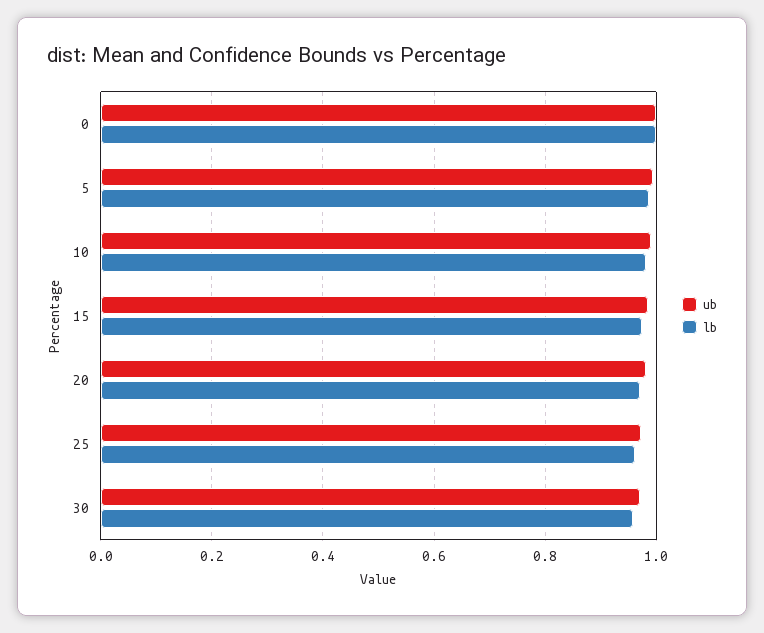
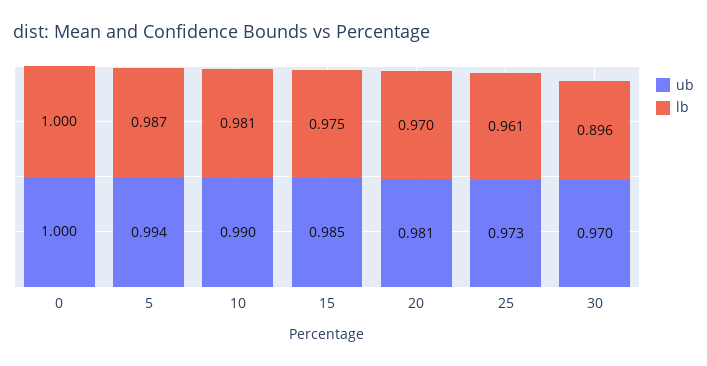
  {
    "ub": {
      "0": 1,
      "5": 0.994,
      "10": 0.99,
      "15": 0.985,
      "20": 0.981,
      "25": 0.973,
      "30": 0.97
    },
    "lb": {
      "0": 1,
      "5": 0.987,
      "10": 0.981,
      "15": 0.975,
      "20": 0.97,
      "25": 0.961,
-     "30": 0.96
+     "30": 0.896
    }
  }

